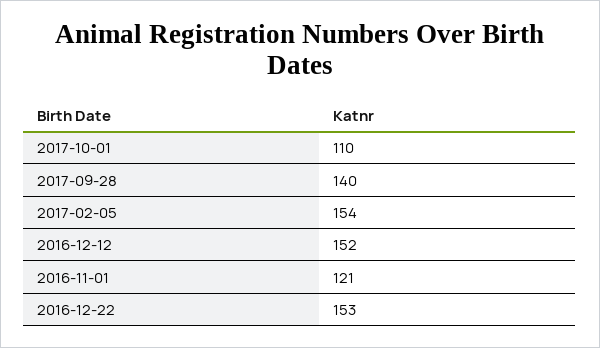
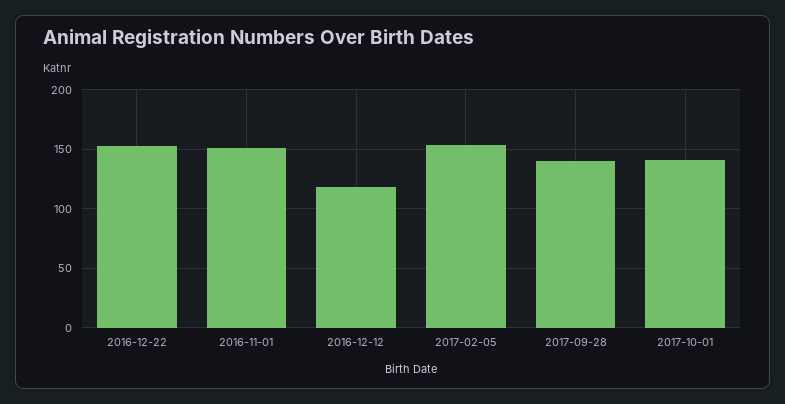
  {
-   "2017-10-01": 110,
+   "2017-10-01": 140,
    "2017-09-28": 140,
    "2017-02-05": 154,
-   "2016-12-12": 152,
+   "2016-12-12": 120,
-   "2016-11-01": 121,
+   "2016-11-01": 150,
    "2016-12-22": 153
  }

